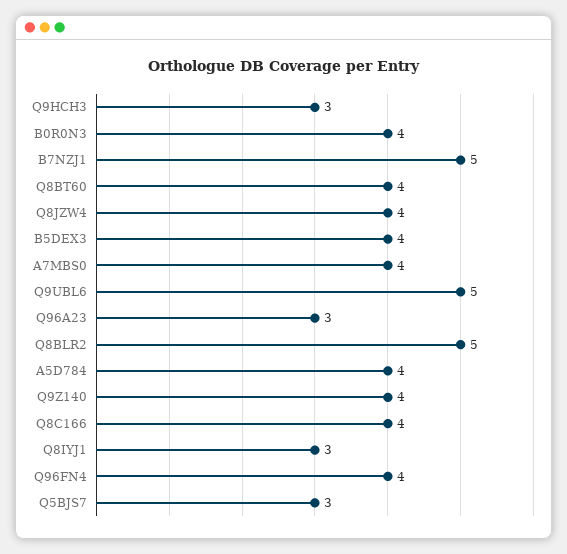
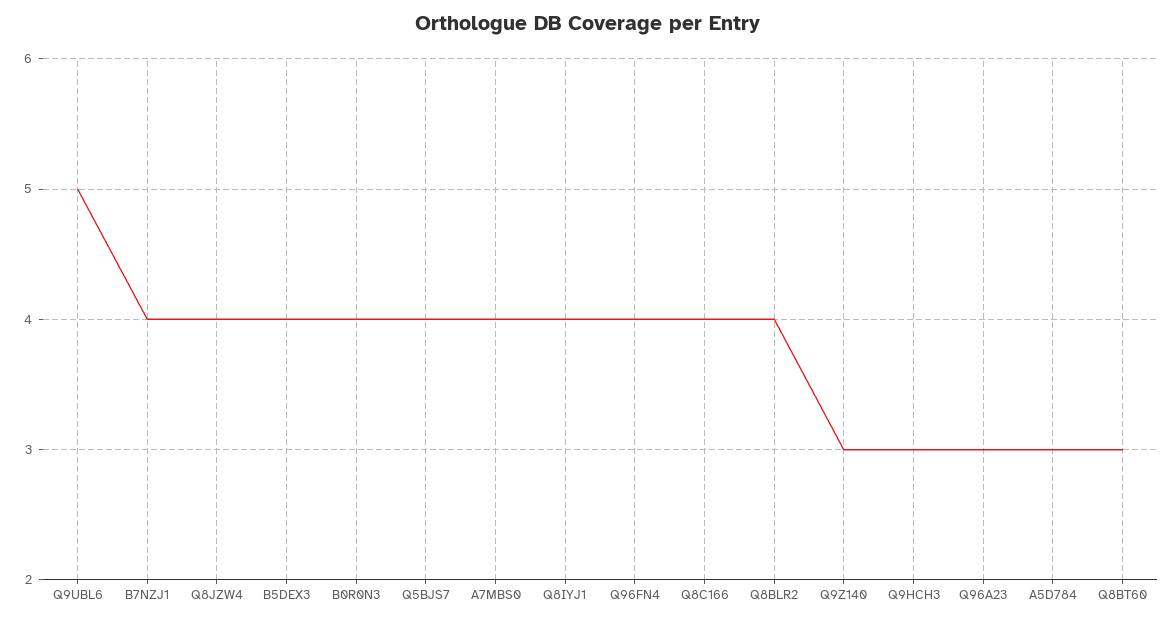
  {
    "Q9HCH3": 3,
    "B0R0N3": 4,
-   "B7NZJ1": 5,
+   "B7NZJ1": 4,
-   "Q8BT60": 4,
+   "Q8BT60": 3,
    "Q8JZW4": 4,
    "B5DEX3": 4,
    "A7MBS0": 4,
    "Q9UBL6": 5,
    "Q96A23": 3,
-   "Q8BLR2": 5,
+   "Q8BLR2": 4,
-   "A5D784": 4,
+   "A5D784": 3,
-   "Q9Z140": 4,
+   "Q9Z140": 3,
    "Q8C166": 4,
-   "Q8IYJ1": 3,
+   "Q8IYJ1": 4,
    "Q96FN4": 4,
-   "Q5BJS7": 3
+   "Q5BJS7": 4
  }

